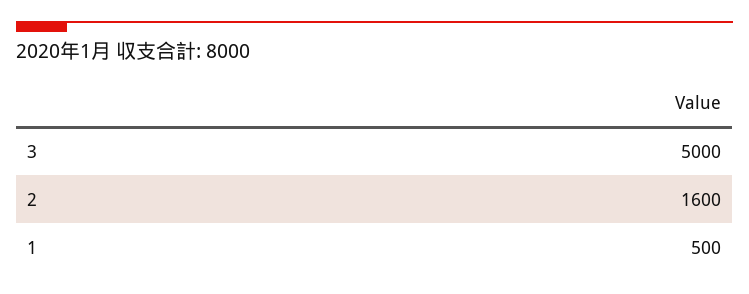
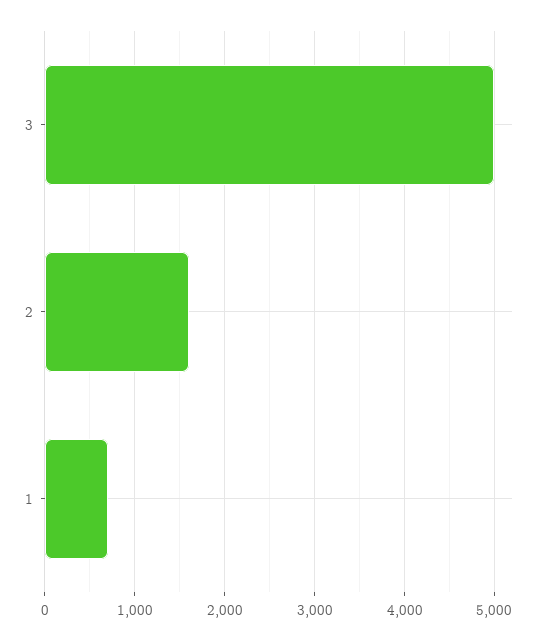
  {
    "3": 5000,
    "2": 1600,
-   "1": 500
+   "1": 700
  }

